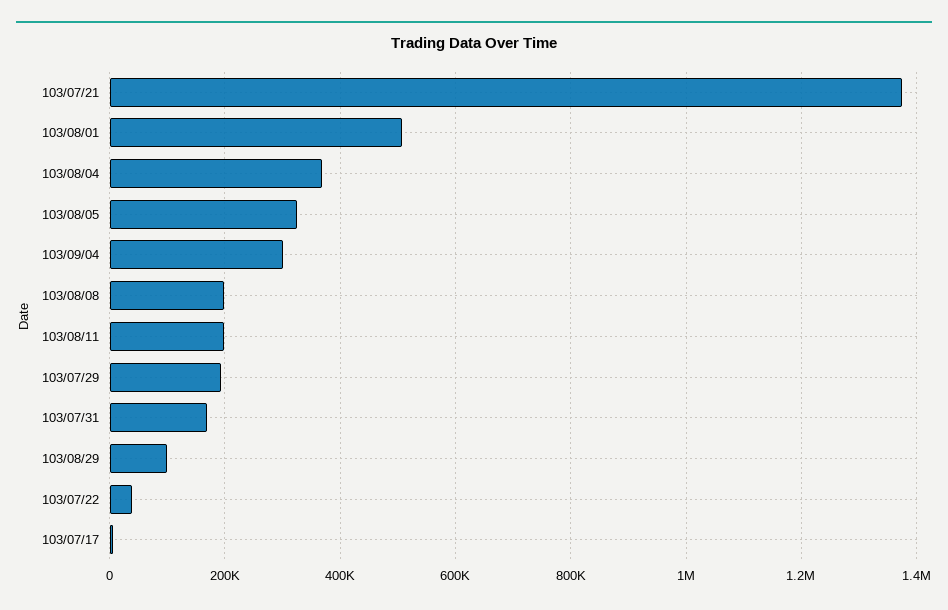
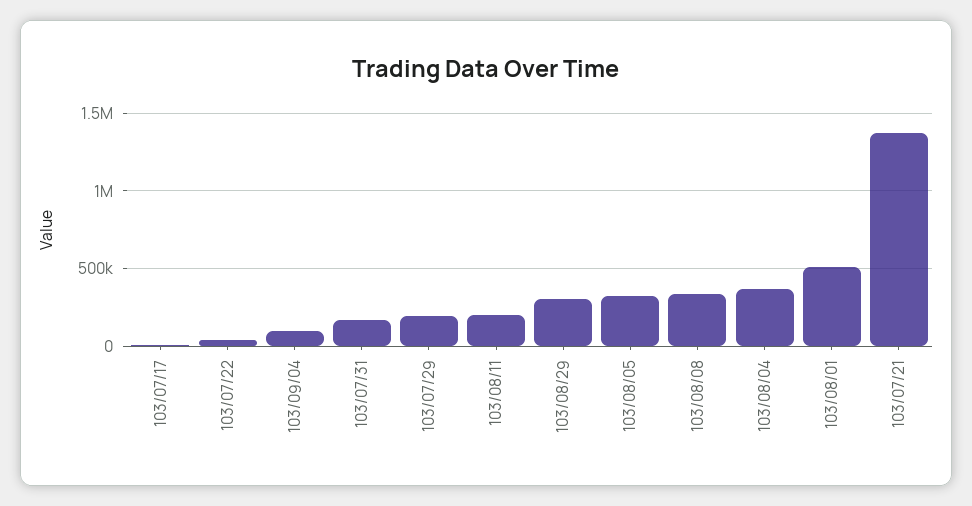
  {
    "103/07/21": 1380000,
    "103/08/01": 500000,
    "103/08/04": 360000,
    "103/08/05": 320000,
-   "103/09/04": 300000,
+   "103/09/04": 100000,
-   "103/08/08": 200000,
+   "103/08/08": 350000,
    "103/08/11": 200000,
    "103/07/29": 200000,
    "103/07/31": 160000,
-   "103/08/29": 100000,
+   "103/08/29": 300000,
    "103/07/22": 40000,
    "103/07/17": 0
  }

